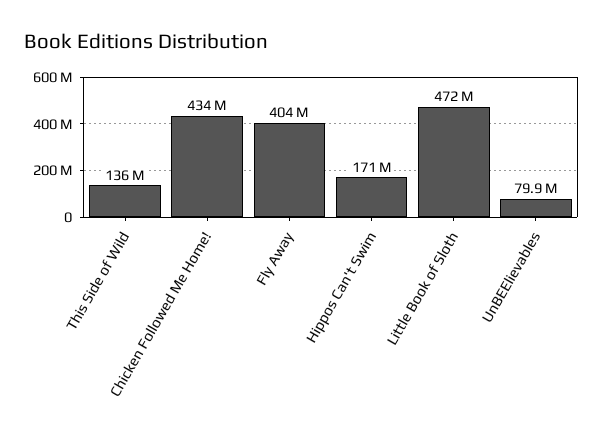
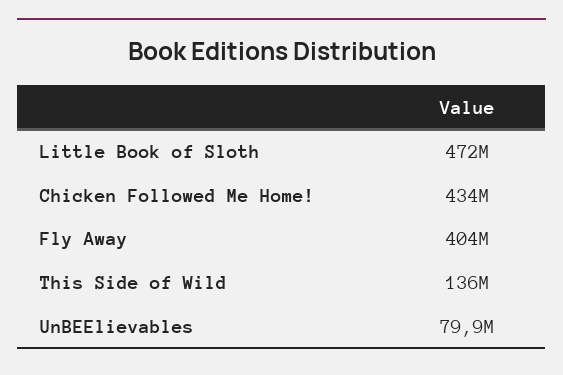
  {
    "This Side of Wild": 136000000,
    "Chicken Followed Me Home!": 434000000,
    "Fly Away": 404000000,
-   "Hippos Can't Swim": 171000000,
    "Little Book of Sloth": 472000000,
    "UnBEElievables": 79900000
  }

